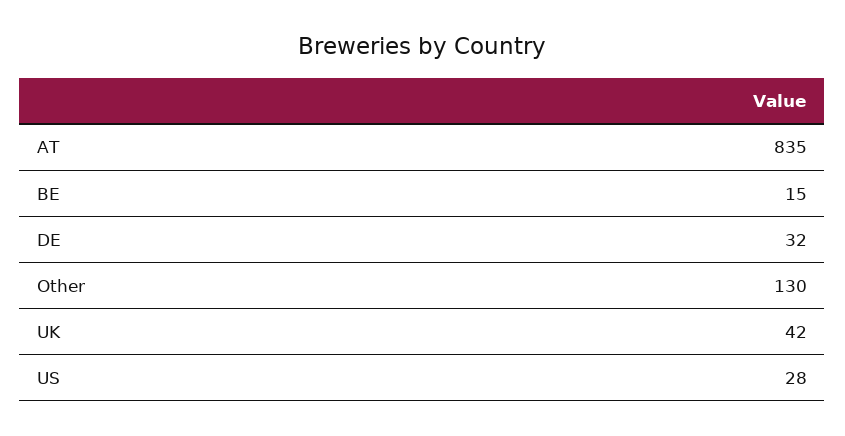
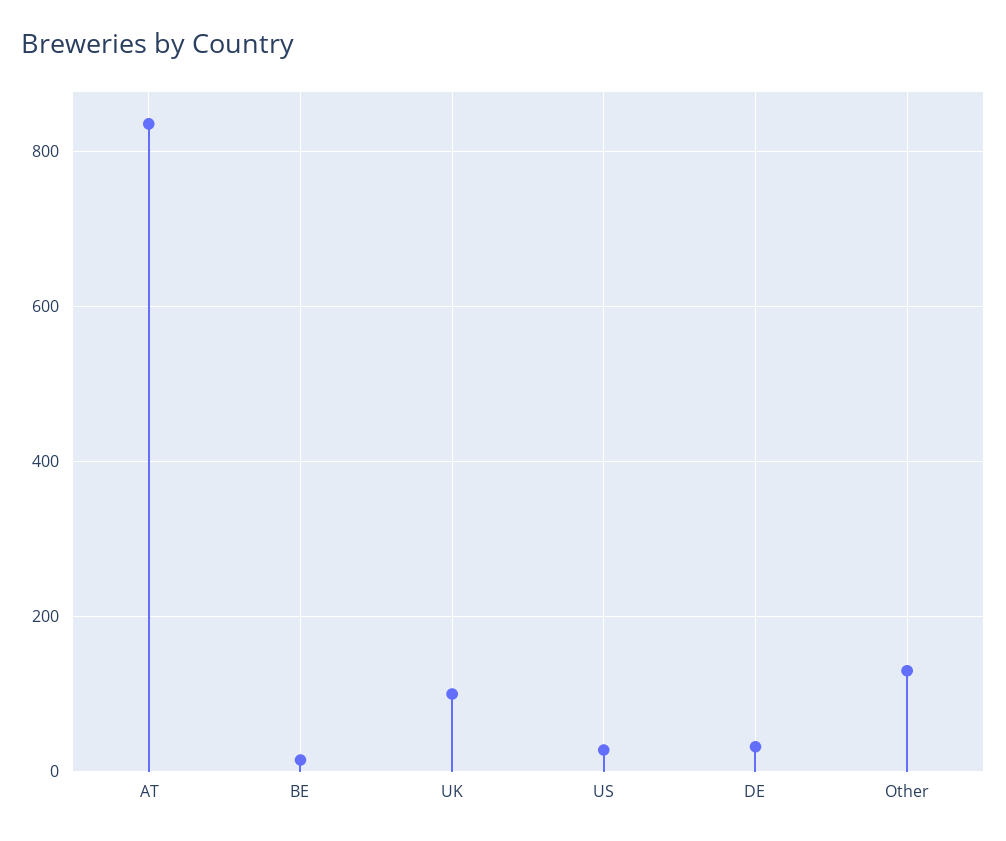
  {
    "AT": 835,
    "BE": 15,
    "DE": 32,
    "Other": 130,
-   "UK": 42,
+   "UK": 100,
    "US": 28
  }

